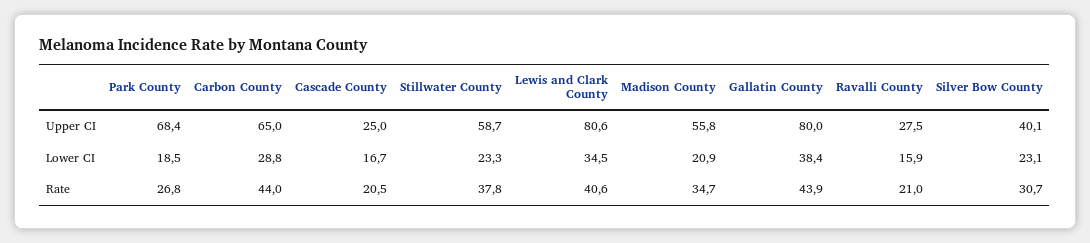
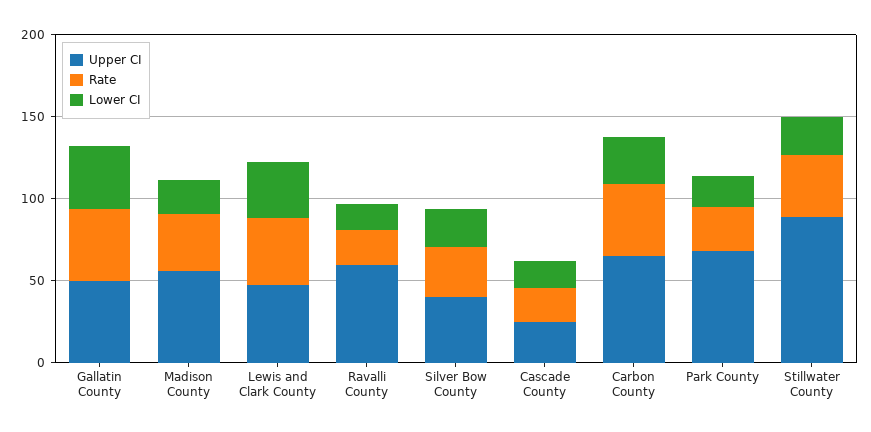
  {
    "Upper CI": {
      "Park County": 68.4,
      "Carbon County": 65,
      "Cascade County": 25,
-     "Stillwater County": 58.7,
+     "Stillwater County": 90,
-     "Lewis and Clark County": 80.6,
+     "Lewis and Clark County": 50,
      "Madison County": 55.8,
-     "Gallatin County": 80,
+     "Gallatin County": 50,
-     "Ravalli County": 27.5,
+     "Ravalli County": 60,
      "Silver Bow County": 40.1
    },
    "Lower CI": {
      "Park County": 18.5,
      "Carbon County": 28.8,
      "Cascade County": 16.7,
      "Stillwater County": 23.3,
      "Lewis and Clark County": 34.5,
      "Madison County": 20.9,
      "Gallatin County": 38.4,
      "Ravalli County": 15.9,
      "Silver Bow County": 23.1
    },
    "Rate": {
      "Park County": 26.8,
      "Carbon County": 44,
      "Cascade County": 20.5,
      "Stillwater County": 37.8,
      "Lewis and Clark County": 40.6,
      "Madison County": 34.7,
      "Gallatin County": 43.9,
      "Ravalli County": 21,
      "Silver Bow County": 30.7
    }
  }

